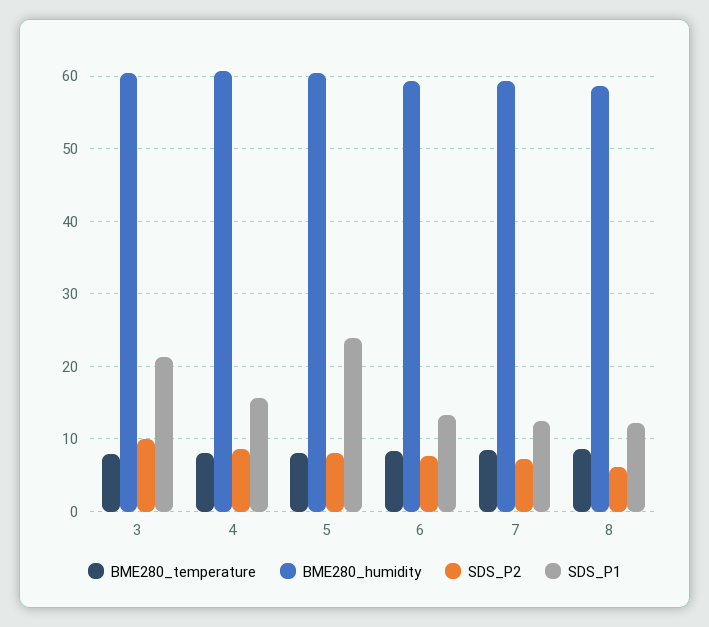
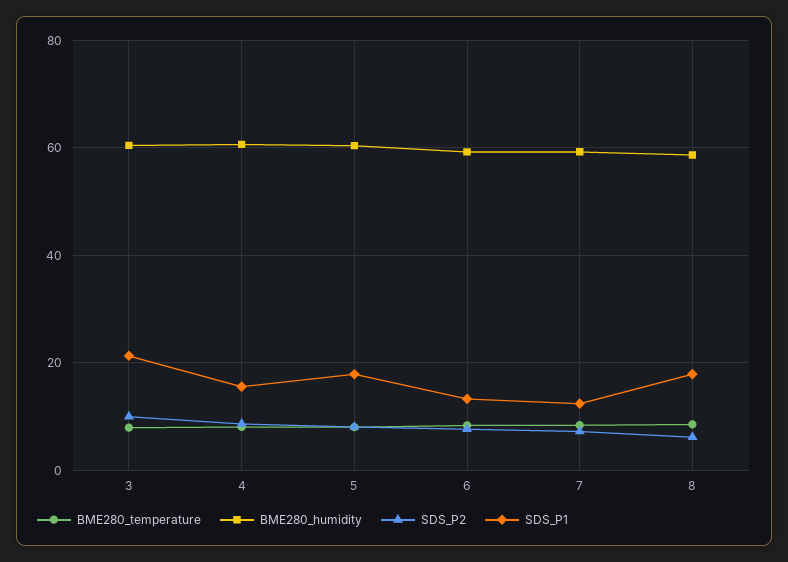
  {
    "BME280_temperature": {
      "3": 8,
      "4": 8,
      "5": 8,
      "6": 8,
      "7": 8,
      "8": 9
    },
    "BME280_humidity": {
      "3": 60,
      "4": 61,
      "5": 60,
      "6": 59,
      "7": 59,
      "8": 59
    },
    "SDS_P2": {
      "3": 10,
      "4": 9,
      "5": 8,
      "6": 8,
      "7": 7,
      "8": 6
    },
    "SDS_P1": {
      "3": 21,
      "4": 16,
-     "5": 24,
+     "5": 18,
      "6": 13,
      "7": 12,
-     "8": 12
+     "8": 18
    }
  }

